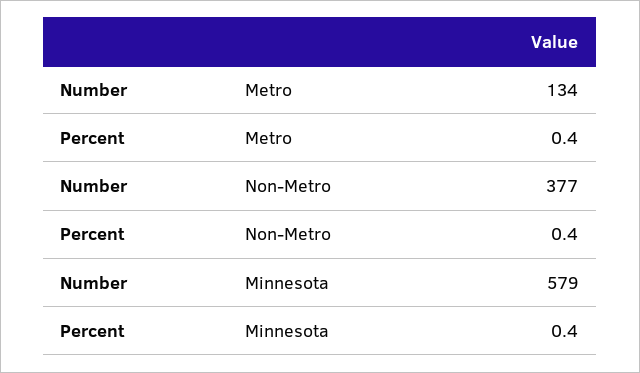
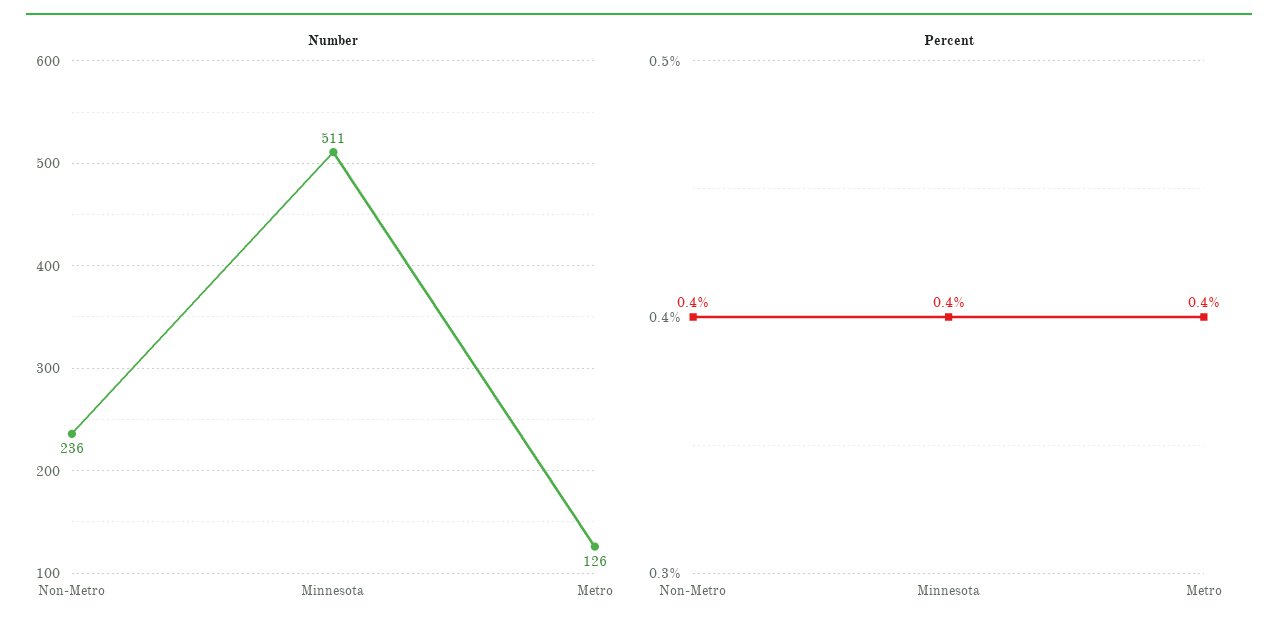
  {
    "Number": {
-     "Metro": 134,
+     "Metro": 126,
-     "Non-Metro": 377,
+     "Non-Metro": 236,
-     "Minnesota": 579
+     "Minnesota": 511
    },
    "Percent": {
      "Metro": 0.4,
      "Non-Metro": 0.4,
      "Minnesota": 0.4
    }
  }

